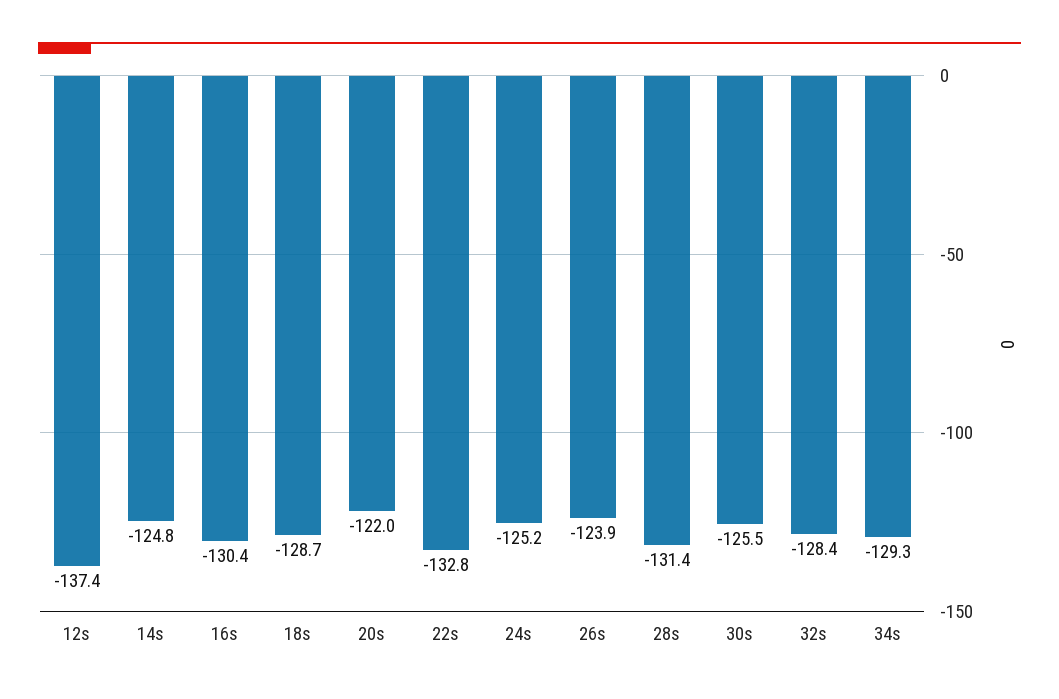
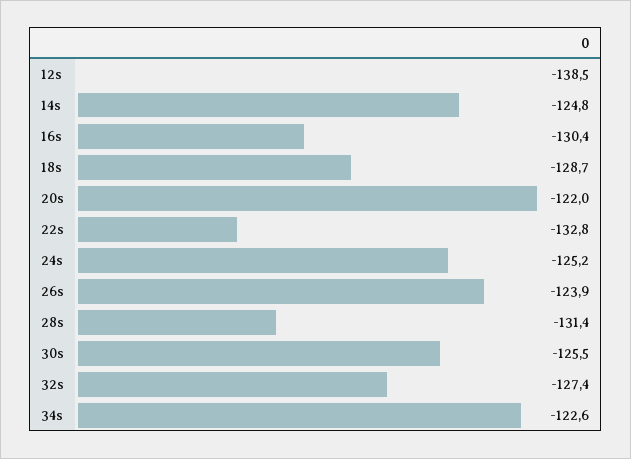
  {
-   "12s": -137.4,
+   "12s": -138.5,
    "14s": -124.8,
    "16s": -130.4,
    "18s": -128.7,
    "20s": -122,
    "22s": -132.8,
    "24s": -125.2,
    "26s": -123.9,
    "28s": -131.4,
    "30s": -125.5,
-   "32s": -128.4,
+   "32s": -127.4,
-   "34s": -129.3
+   "34s": -122.6
  }

